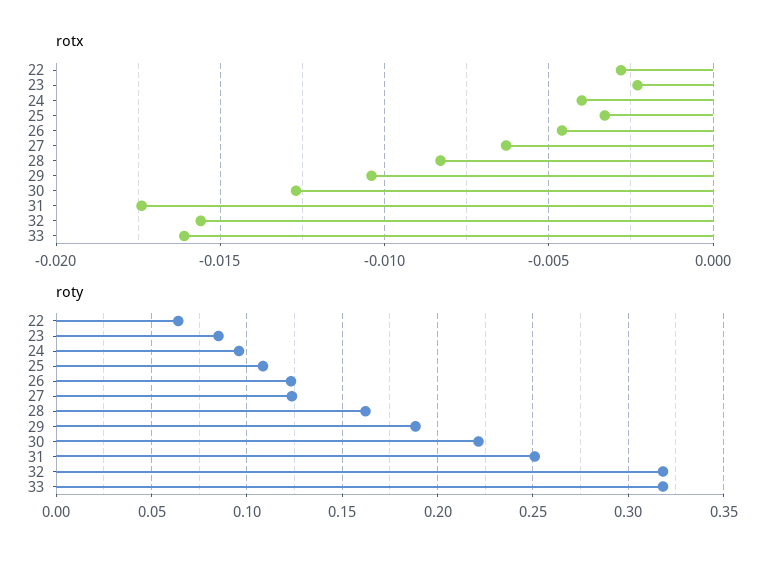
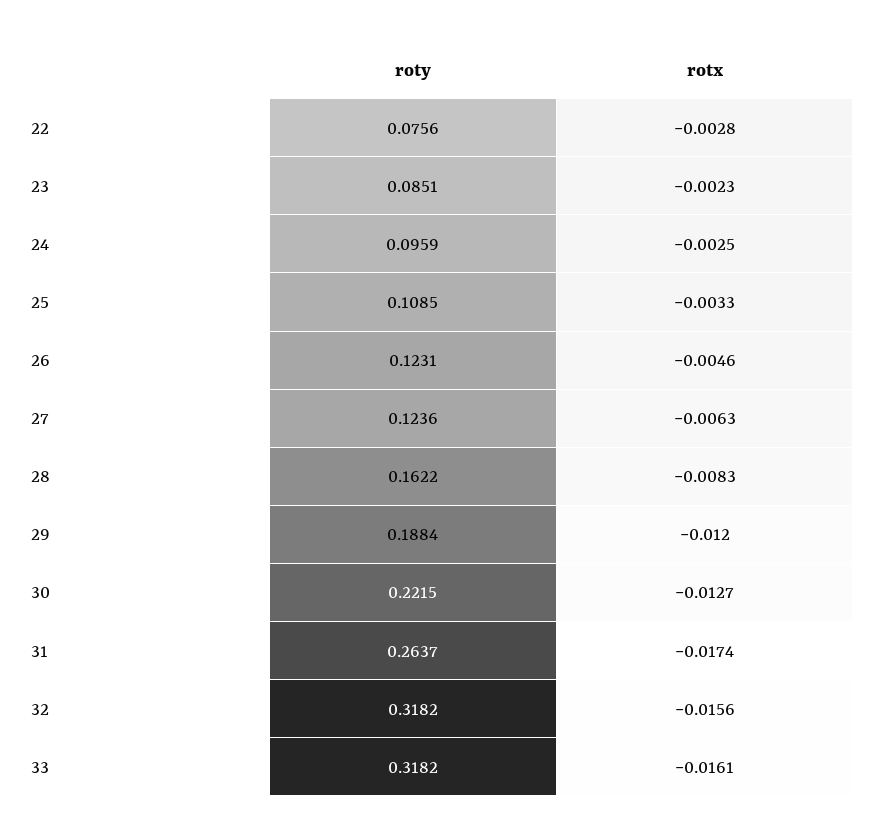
  {
    "rotx": {
      "22": -0.0028,
      "23": -0.0023,
-     "24": -0.004,
+     "24": -0.0025,
      "25": -0.0033,
      "26": -0.0046,
      "27": -0.0063,
      "28": -0.0083,
-     "29": -0.0105,
+     "29": -0.012,
      "30": -0.0127,
      "31": -0.0174,
      "32": -0.0156,
      "33": -0.0161
    },
    "roty": {
-     "22": 0.065,
+     "22": 0.0756,
      "23": 0.0851,
      "24": 0.0959,
      "25": 0.1085,
      "26": 0.1231,
      "27": 0.1236,
      "28": 0.1622,
      "29": 0.1884,
      "30": 0.2215,
-     "31": 0.25,
+     "31": 0.2637,
      "32": 0.3182,
      "33": 0.3182
    }
  }

